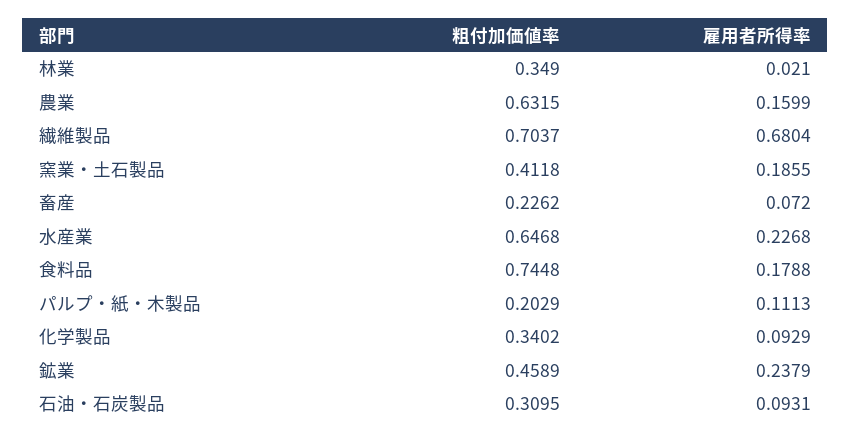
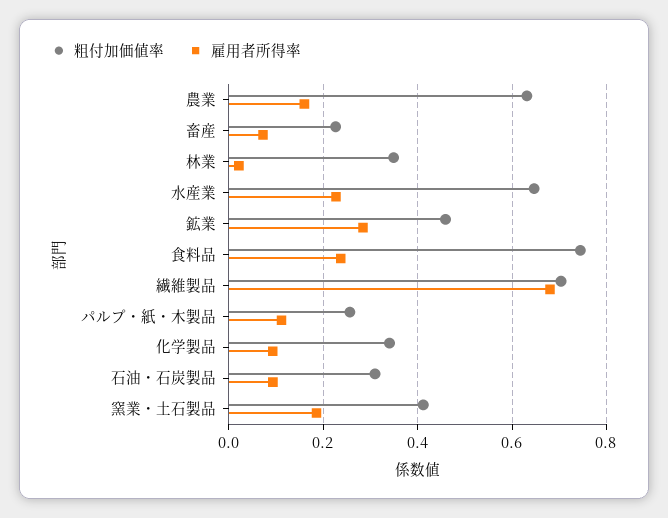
  {
    "粗付加価値率": {
      "林業": 0.349,
      "農業": 0.6315,
      "繊維製品": 0.7037,
      "窯業・土石製品": 0.4118,
      "畜産": 0.2262,
      "水産業": 0.6468,
      "食料品": 0.7448,
-     "パルプ・紙・木製品": 0.2029,
+     "パルプ・紙・木製品": 0.26,
      "化学製品": 0.3402,
      "鉱業": 0.4589,
      "石油・石炭製品": 0.3095
    },
    "雇用者所得率": {
      "林業": 0.021,
      "農業": 0.1599,
      "繊維製品": 0.6804,
      "窯業・土石製品": 0.1855,
      "畜産": 0.072,
      "水産業": 0.2268,
-     "食料品": 0.1788,
+     "食料品": 0.24,
      "パルプ・紙・木製品": 0.1113,
      "化学製品": 0.0929,
-     "鉱業": 0.2379,
+     "鉱業": 0.28,
      "石油・石炭製品": 0.0931
    }
  }

